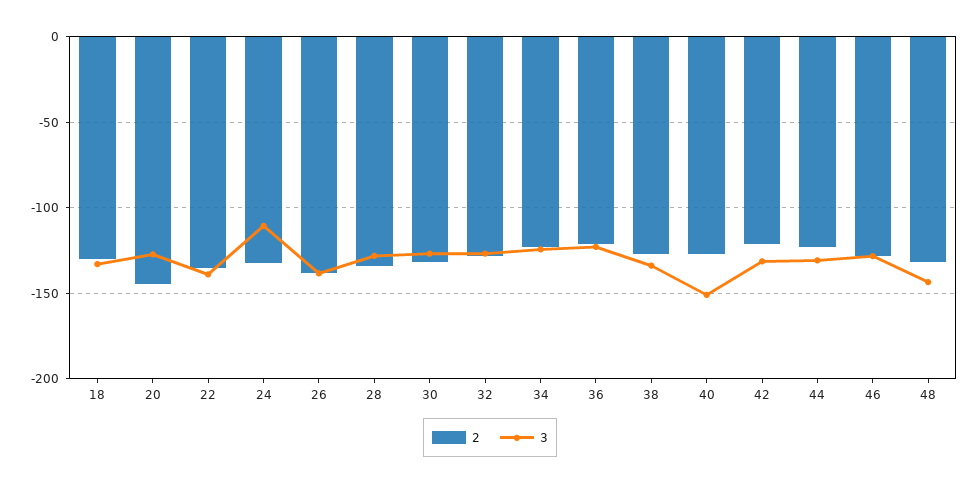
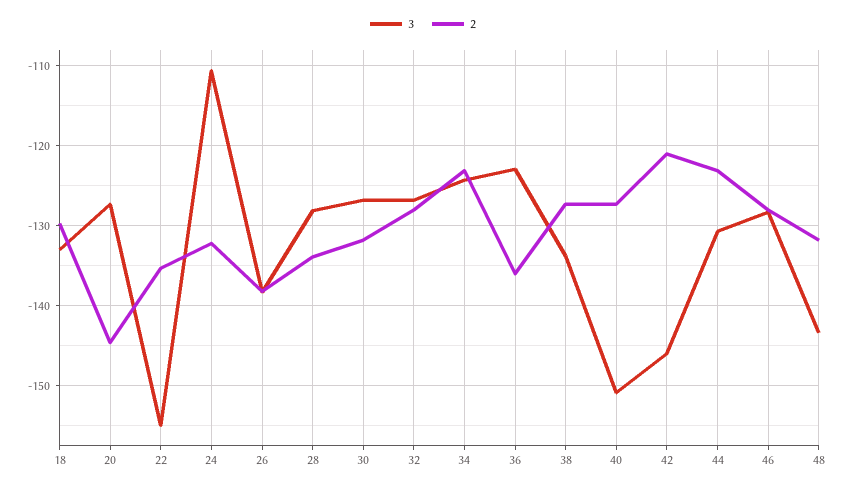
  {
    "2": {
      "18": -130,
      "20": -145,
      "22": -135,
      "24": -132,
      "26": -138,
      "28": -134,
      "30": -132,
      "32": -128,
      "34": -123,
-     "36": -120,
+     "36": -136,
      "38": -127,
      "40": -127,
      "42": -121,
      "44": -123,
      "46": -128,
      "48": -132
    },
    "3": {
      "18": -133,
      "20": -127,
-     "22": -140,
+     "22": -155,
      "24": -111,
      "26": -138,
      "28": -128,
      "30": -127,
      "32": -127,
      "34": -124,
      "36": -123,
      "38": -134,
      "40": -151,
-     "42": -130,
+     "42": -146,
      "44": -131,
      "46": -128,
      "48": -143
    }
  }

